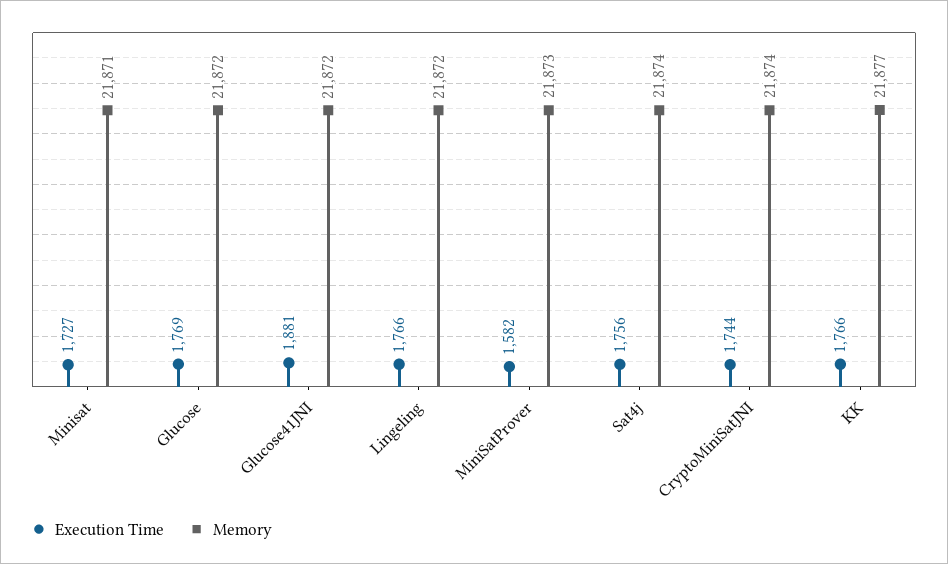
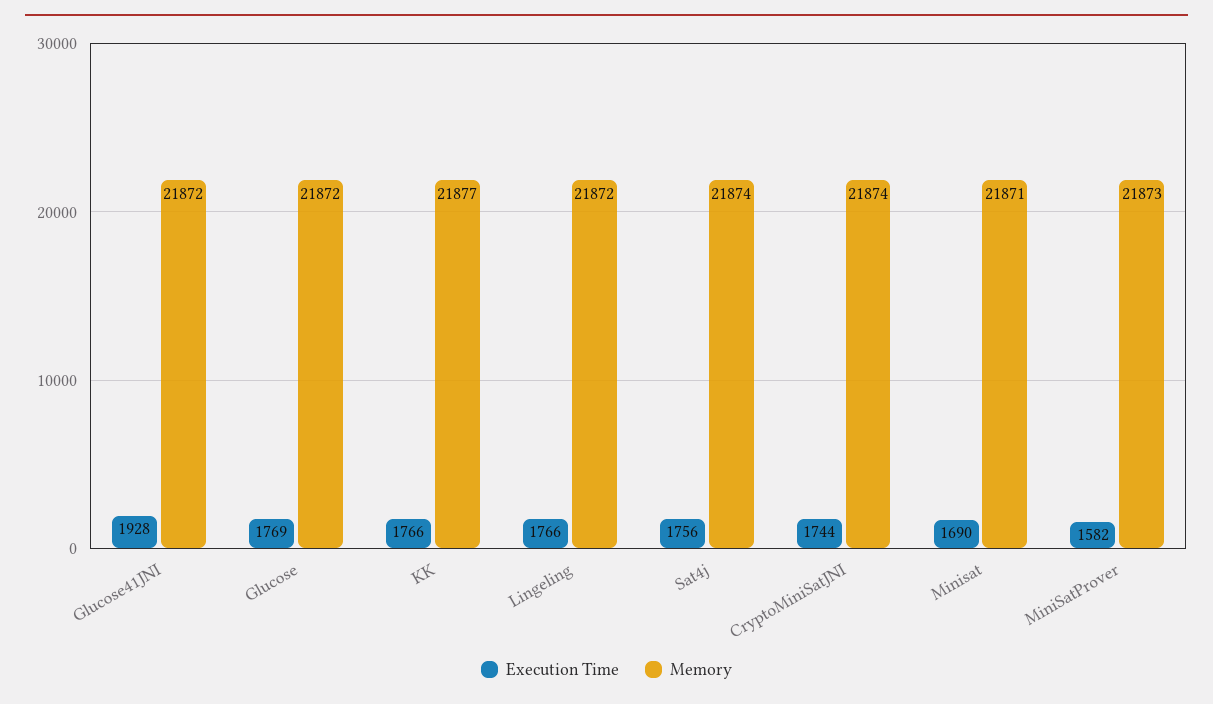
  {
    "Execution Time": {
-     "Minisat": 1727,
+     "Minisat": 1690,
      "Glucose": 1769,
-     "Glucose41JNI": 1881,
+     "Glucose41JNI": 1928,
      "Lingeling": 1766,
      "MiniSatProver": 1582,
      "Sat4j": 1756,
      "CryptoMiniSatJNI": 1744,
      "KK": 1766
    },
    "Memory": {
      "Minisat": 21871,
      "Glucose": 21872,
      "Glucose41JNI": 21872,
      "Lingeling": 21872,
      "MiniSatProver": 21873,
      "Sat4j": 21874,
      "CryptoMiniSatJNI": 21874,
      "KK": 21877
    }
  }

